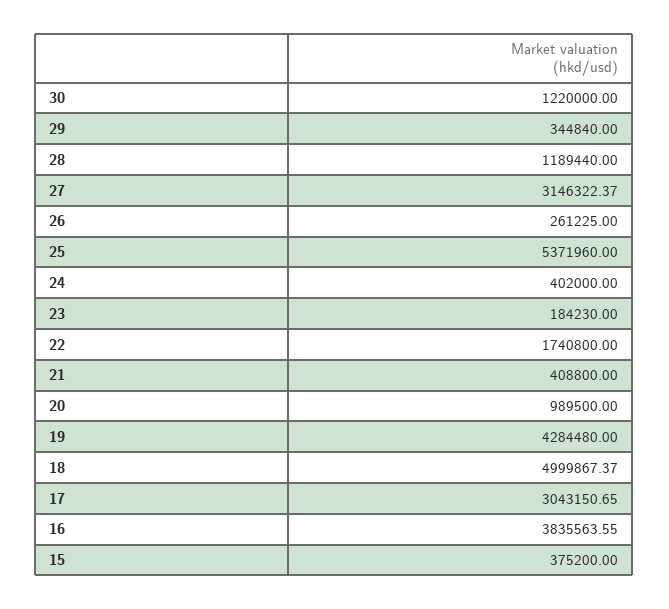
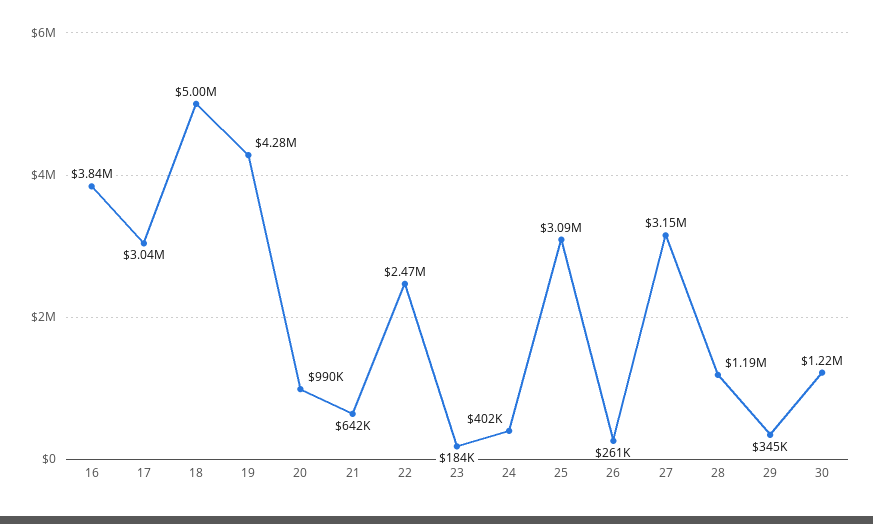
  {
    "30": 1220000,
    "29": 344840,
    "28": 1189440,
    "27": 3146322.37,
    "26": 261225,
-   "25": 5371960,
+   "25": 3090000,
    "24": 402000,
    "23": 184230,
-   "22": 1740800,
+   "22": 2470000,
-   "21": 408800,
+   "21": 642000,
    "20": 989500,
    "19": 4284480,
    "18": 4999867.37,
    "17": 3043150.65,
-   "16": 3835563.55,
+   "16": 3835563.55
-   "15": 375200
  }

